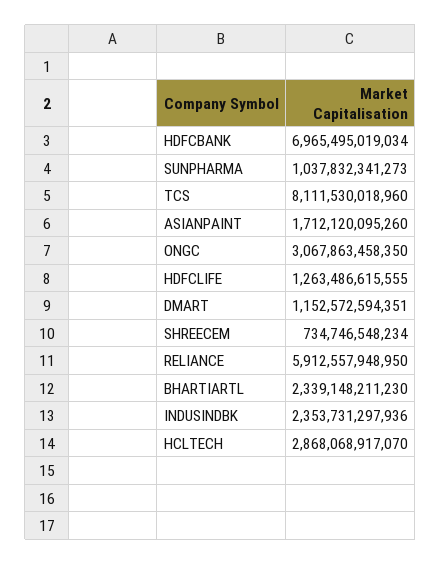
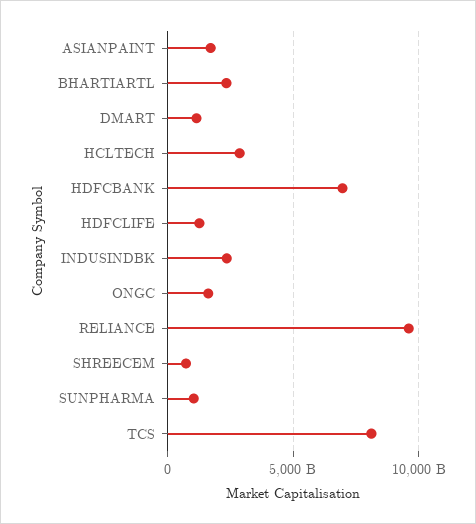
  {
    "HDFCBANK": 6965495019034,
    "SUNPHARMA": 1037832341273,
    "TCS": 8111530018960,
    "ASIANPAINT": 1712120095260,
-   "ONGC": 3067863458350,
+   "ONGC": 1500000000000,
    "HDFCLIFE": 1263486615555,
    "DMART": 1152572594351,
    "SHREECEM": 734746548234,
-   "RELIANCE": 5912557948950,
+   "RELIANCE": 9500000000000,
    "BHARTIARTL": 2339148211230,
    "INDUSINDBK": 2353731297936,
    "HCLTECH": 2868068917070
  }

